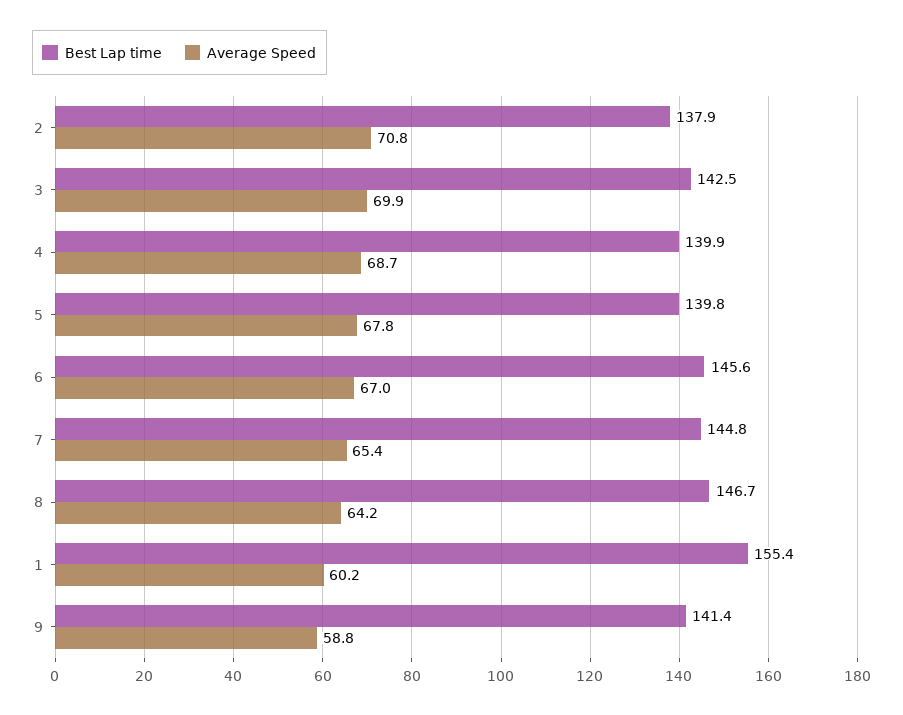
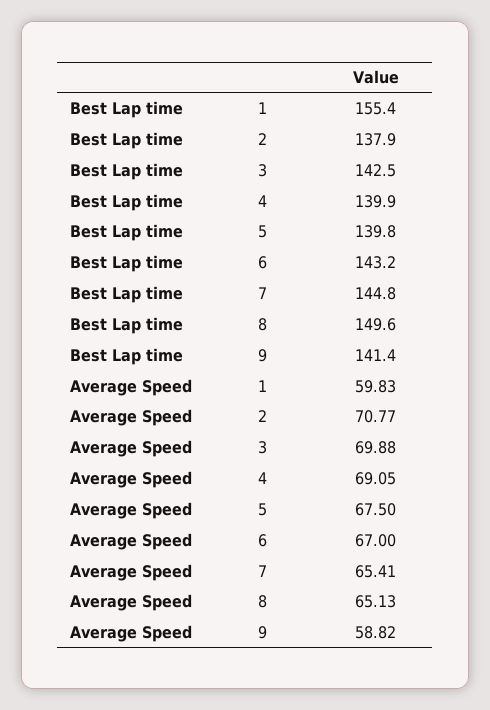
  {
    "Best Lap time": {
      "2": 137.9,
      "3": 142.5,
      "4": 139.9,
      "5": 139.8,
-     "6": 145.6,
+     "6": 143.2,
      "7": 144.8,
-     "8": 146.7,
+     "8": 149.6,
      "1": 155.4,
      "9": 141.4
    },
    "Average Speed": {
      "2": 70.77,
      "3": 69.88,
-     "4": 68.7,
+     "4": 69.05,
-     "5": 67.8,
+     "5": 67.5,
      "6": 67,
      "7": 65.41,
-     "8": 64.2,
+     "8": 65.13,
-     "1": 60.2,
+     "1": 59.83,
      "9": 58.82
    }
  }

